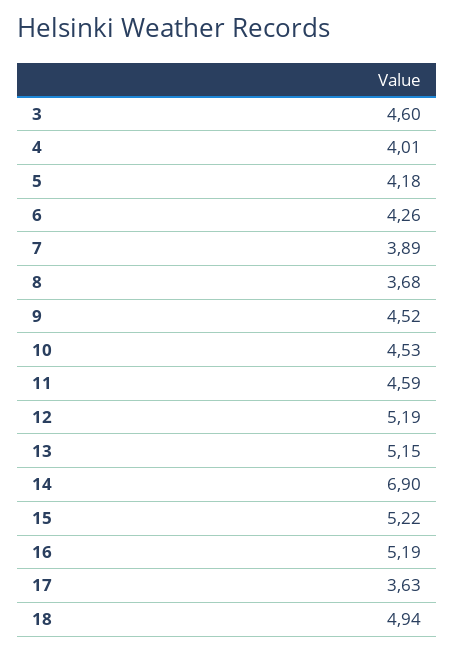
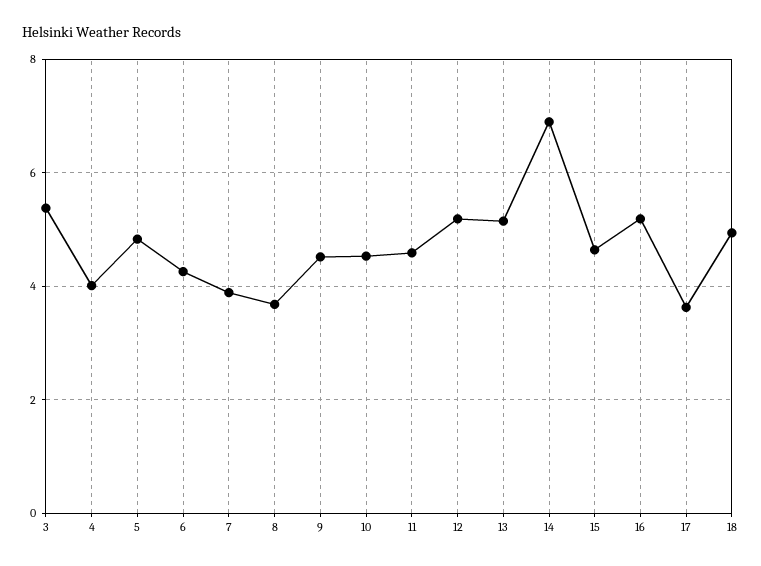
  {
-   "3": 4.6,
+   "3": 5.4,
    "4": 4.01,
-   "5": 4.18,
+   "5": 4.8,
    "6": 4.26,
    "7": 3.89,
    "8": 3.68,
    "9": 4.52,
    "10": 4.53,
    "11": 4.59,
    "12": 5.19,
    "13": 5.15,
    "14": 6.9,
-   "15": 5.22,
+   "15": 4.6,
    "16": 5.19,
    "17": 3.63,
    "18": 4.94
  }

